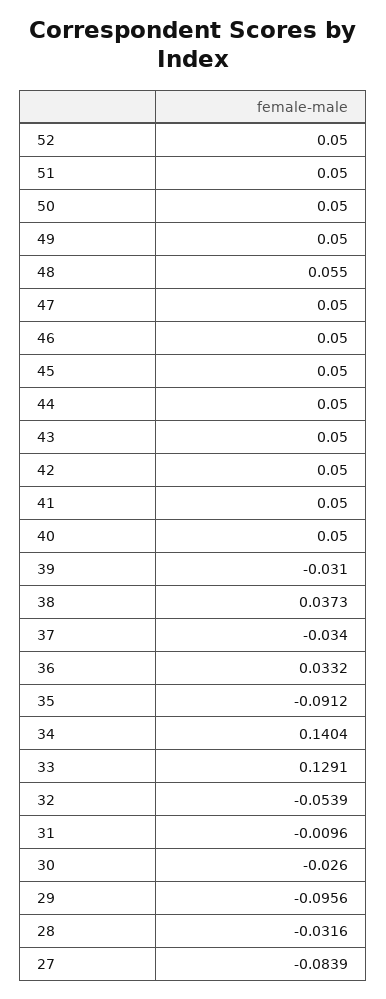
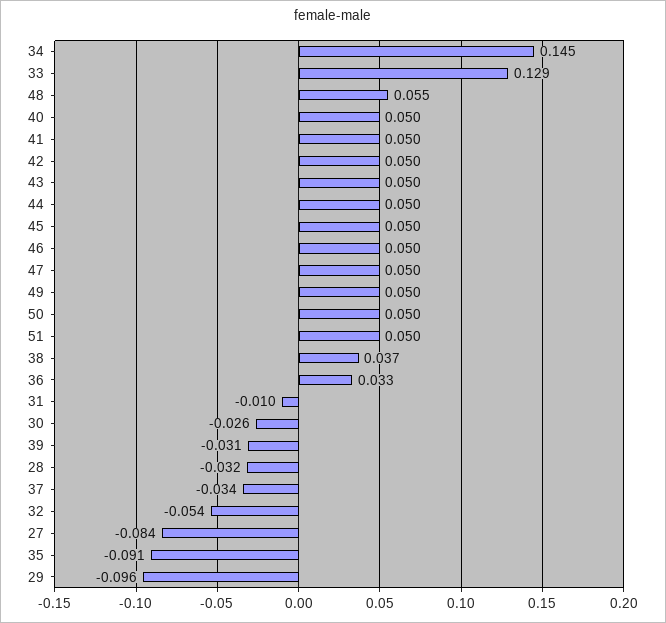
  {
-   "52": 0.05,
    "51": 0.05,
    "50": 0.05,
    "49": 0.05,
    "48": 0.055,
    "47": 0.05,
    "46": 0.05,
    "45": 0.05,
    "44": 0.05,
    "43": 0.05,
    "42": 0.05,
    "41": 0.05,
    "40": 0.05,
    "39": -0.031,
    "38": 0.0373,
    "37": -0.034,
    "36": 0.0332,
    "35": -0.0912,
-   "34": 0.1404,
+   "34": 0.145,
    "33": 0.1291,
    "32": -0.0539,
    "31": -0.0096,
    "30": -0.026,
    "29": -0.0956,
    "28": -0.0316,
    "27": -0.0839
  }

